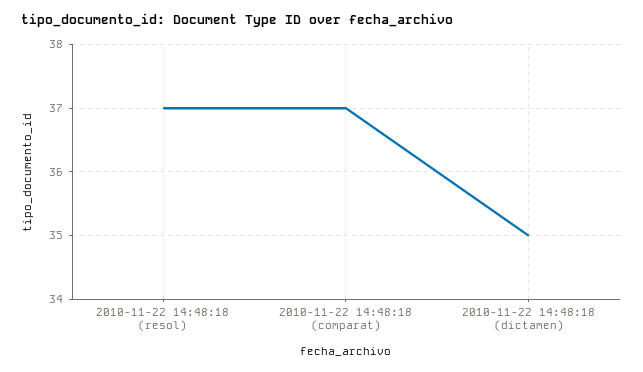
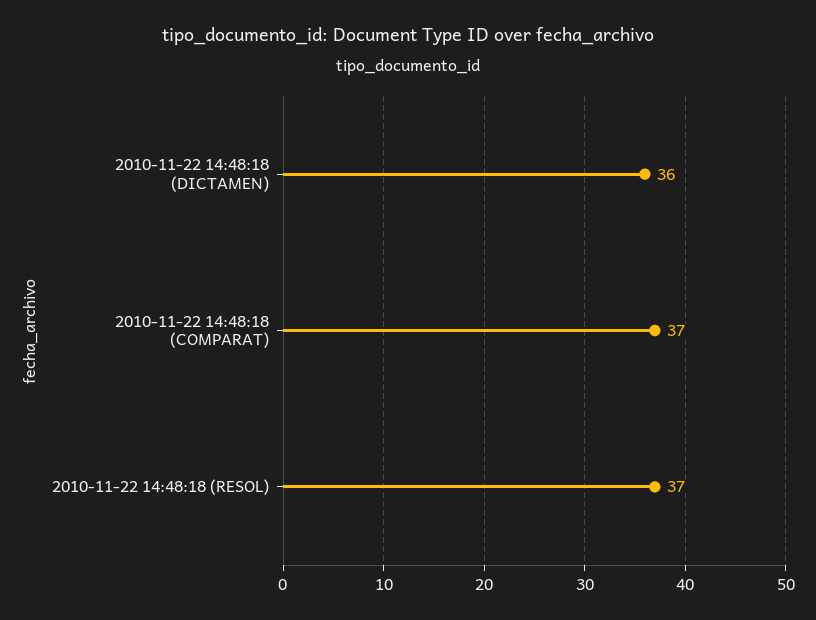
  {
    "2010-11-22 14:48:18 (resol)": 37,
    "2010-11-22 14:48:18 (comparat)": 37,
-   "2010-11-22 14:48:18 (dictamen)": 35
+   "2010-11-22 14:48:18 (dictamen)": 36
  }

